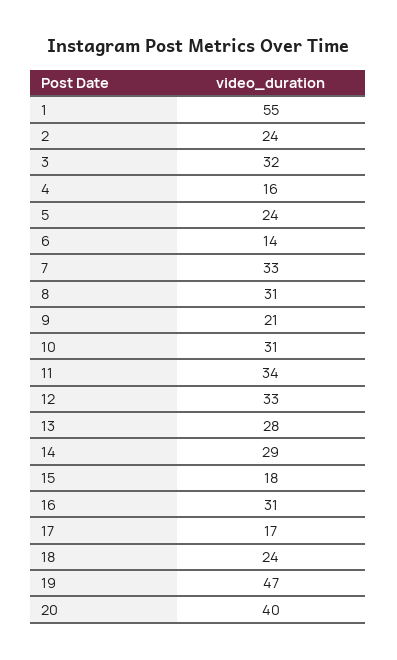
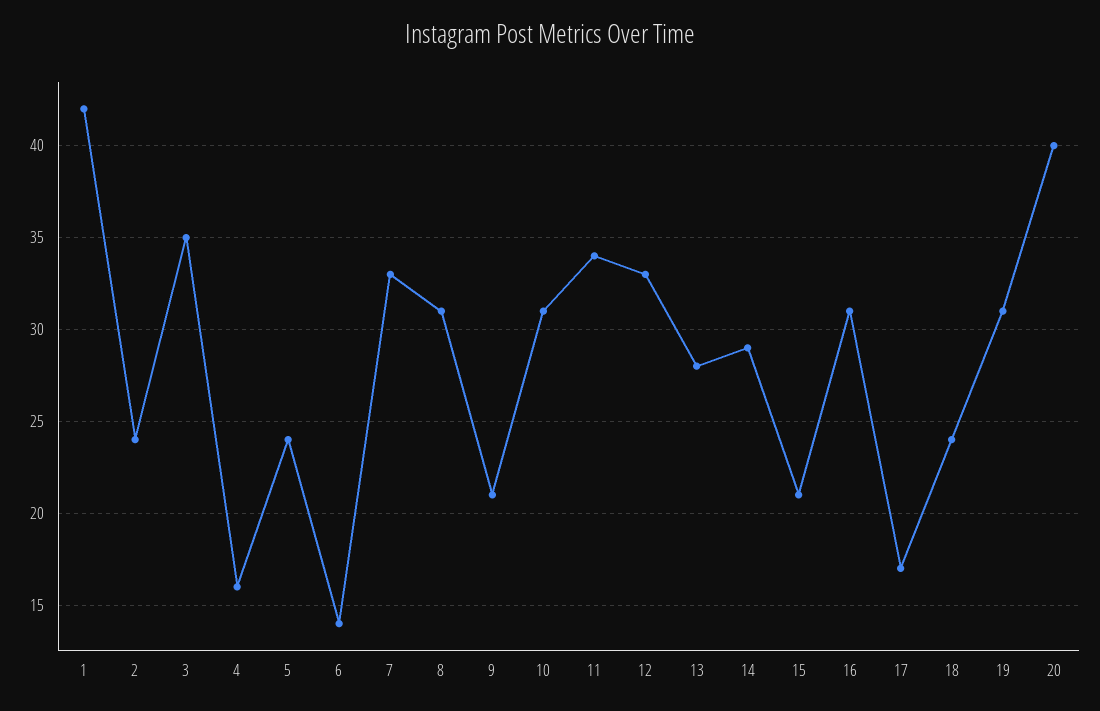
  {
-   "1": 55,
+   "1": 42,
    "2": 24,
-   "3": 32,
+   "3": 35,
    "4": 16,
    "5": 24,
    "6": 14,
    "7": 33,
    "8": 31,
    "9": 21,
    "10": 31,
    "11": 34,
    "12": 33,
    "13": 28,
    "14": 29,
-   "15": 18,
+   "15": 21,
    "16": 31,
    "17": 17,
    "18": 24,
-   "19": 47,
+   "19": 31,
    "20": 40
  }

